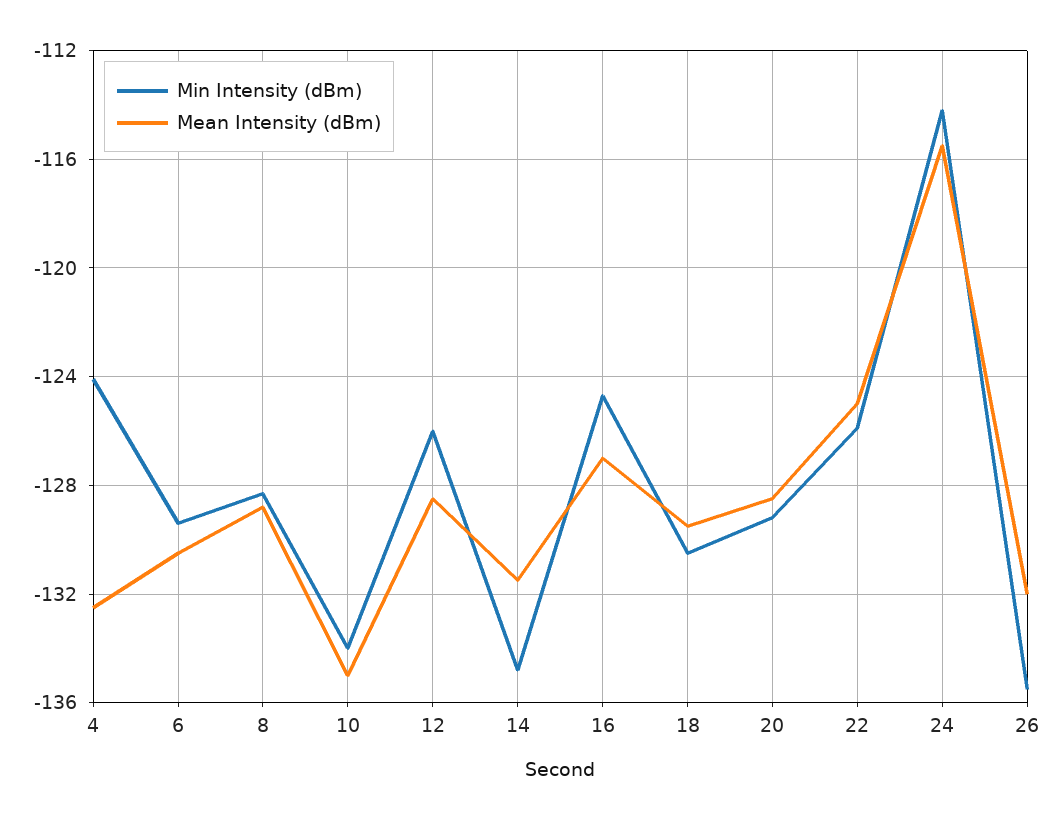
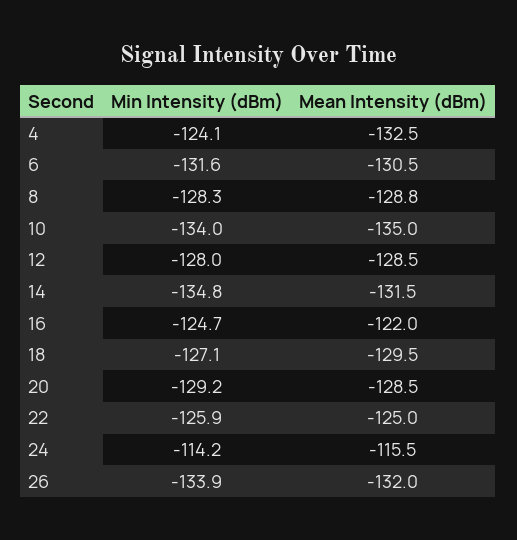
  {
    "Min Intensity (dBm)": {
      "4": -124.1,
-     "6": -129.5,
+     "6": -131.6,
      "8": -128.3,
      "10": -134,
-     "12": -126,
+     "12": -128,
      "14": -134.8,
      "16": -124.7,
-     "18": -130.5,
+     "18": -127.1,
      "20": -129.2,
      "22": -125.9,
      "24": -114.2,
-     "26": -135.5
+     "26": -133.9
    },
    "Mean Intensity (dBm)": {
      "4": -132.5,
      "6": -130.5,
      "8": -128.8,
      "10": -135,
      "12": -128.5,
      "14": -131.5,
-     "16": -127,
+     "16": -122,
      "18": -129.5,
      "20": -128.5,
      "22": -125,
      "24": -115.5,
      "26": -132
    }
  }

